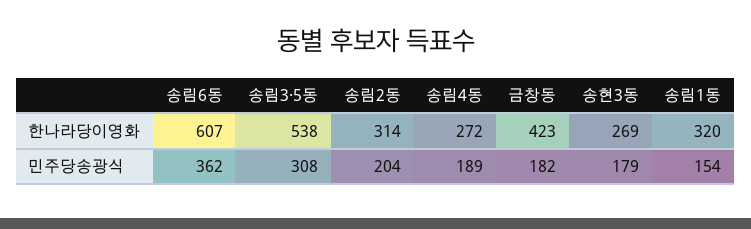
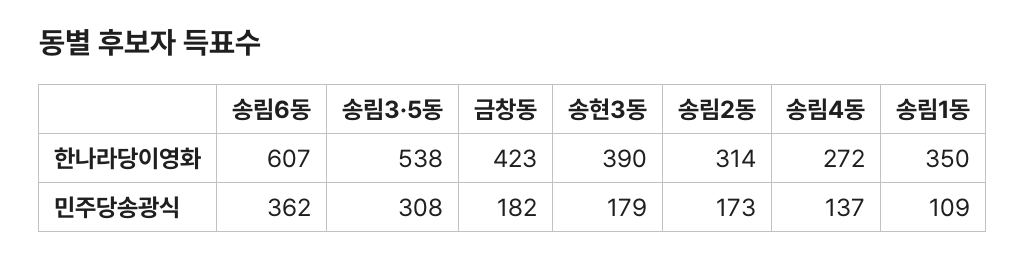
  {
    "송림6동": {
      "한나라당이영화": 607,
      "민주당송광식": 362
    },
    "송림3·5동": {
      "한나라당이영화": 538,
      "민주당송광식": 308
    },
    "송림2동": {
      "한나라당이영화": 314,
-     "민주당송광식": 204
+     "민주당송광식": 173
    },
    "송림4동": {
      "한나라당이영화": 272,
-     "민주당송광식": 189
+     "민주당송광식": 137
    },
    "금창동": {
      "한나라당이영화": 423,
      "민주당송광식": 182
    },
    "송현3동": {
-     "한나라당이영화": 269,
+     "한나라당이영화": 390,
      "민주당송광식": 179
    },
    "송림1동": {
-     "한나라당이영화": 320,
+     "한나라당이영화": 350,
-     "민주당송광식": 154
+     "민주당송광식": 109
    }
  }

